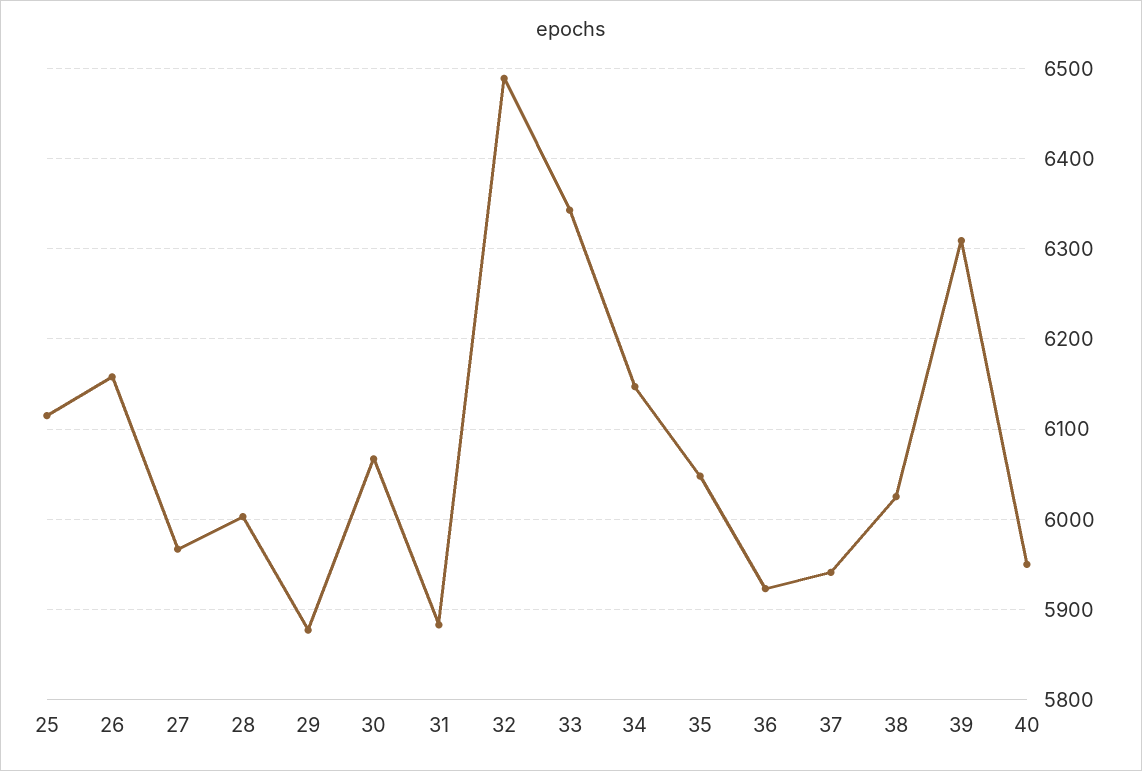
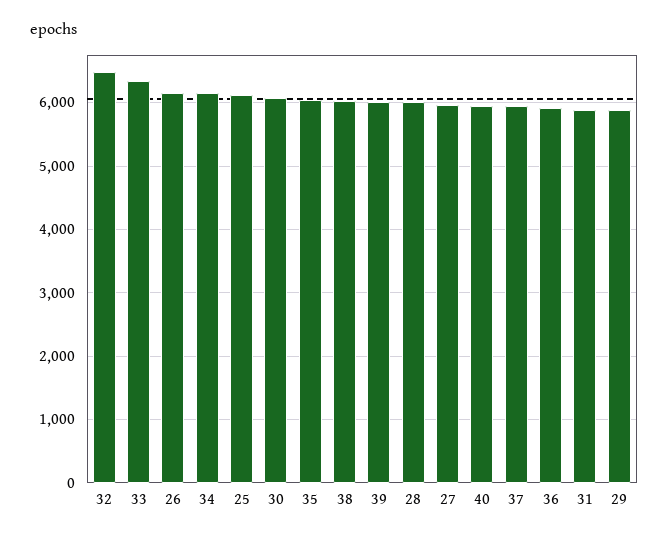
  {
    "25": 6120,
    "26": 6160,
    "27": 5970,
    "28": 6000,
    "29": 5880,
    "30": 6070,
    "31": 5880,
    "32": 6490,
    "33": 6340,
    "34": 6150,
    "35": 6050,
    "36": 5920,
    "37": 5940,
    "38": 6030,
-   "39": 6310,
+   "39": 6000,
    "40": 5950
  }

